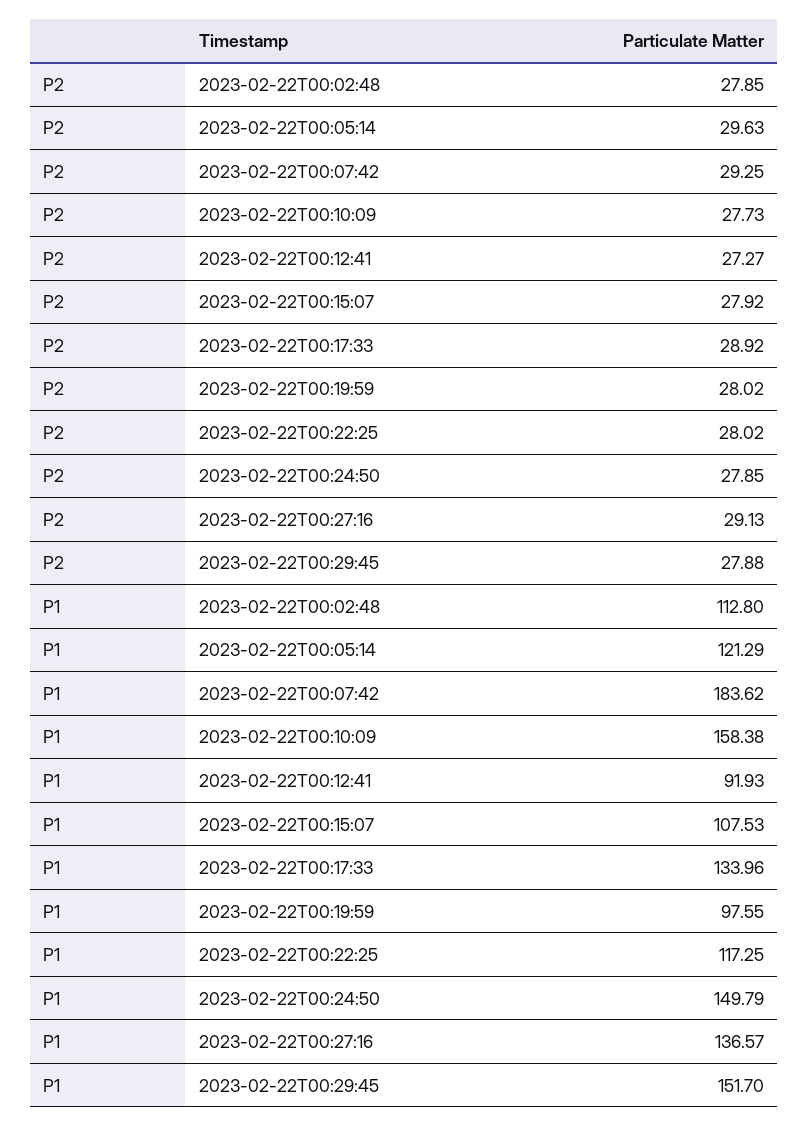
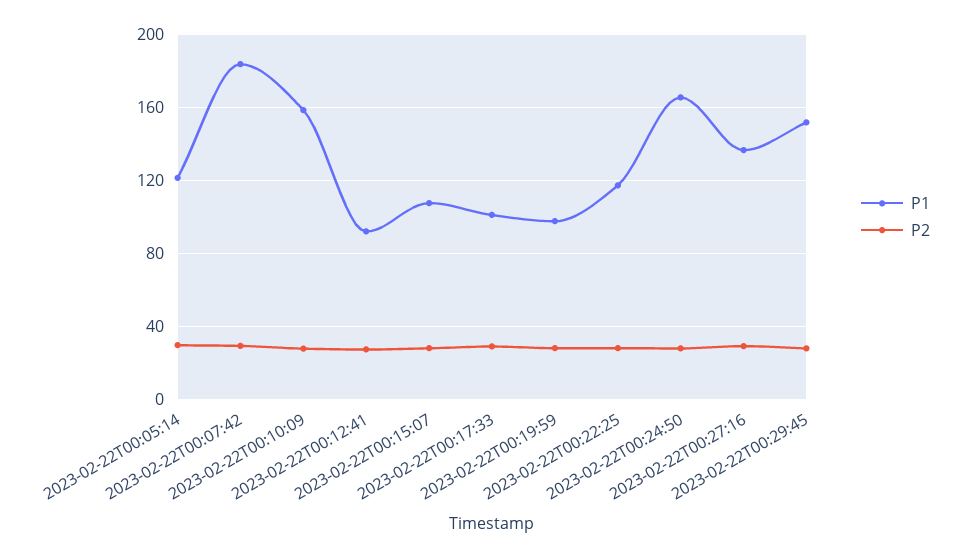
  {
    "P2": {
-     "2023-02-22T00:02:48": 27.85,
      "2023-02-22T00:05:14": 29.63,
      "2023-02-22T00:07:42": 29.25,
      "2023-02-22T00:10:09": 27.73,
      "2023-02-22T00:12:41": 27.27,
      "2023-02-22T00:15:07": 27.92,
      "2023-02-22T00:17:33": 28.92,
      "2023-02-22T00:19:59": 28.02,
      "2023-02-22T00:22:25": 28.02,
      "2023-02-22T00:24:50": 27.85,
      "2023-02-22T00:27:16": 29.13,
      "2023-02-22T00:29:45": 27.88
    },
    "P1": {
-     "2023-02-22T00:02:48": 112.8,
      "2023-02-22T00:05:14": 121.29,
      "2023-02-22T00:07:42": 183.62,
      "2023-02-22T00:10:09": 158.38,
      "2023-02-22T00:12:41": 91.93,
      "2023-02-22T00:15:07": 107.53,
-     "2023-02-22T00:17:33": 133.96,
+     "2023-02-22T00:17:33": 100,
      "2023-02-22T00:19:59": 97.55,
      "2023-02-22T00:22:25": 117.25,
-     "2023-02-22T00:24:50": 149.79,
+     "2023-02-22T00:24:50": 165,
      "2023-02-22T00:27:16": 136.57,
      "2023-02-22T00:29:45": 151.7
    }
  }

